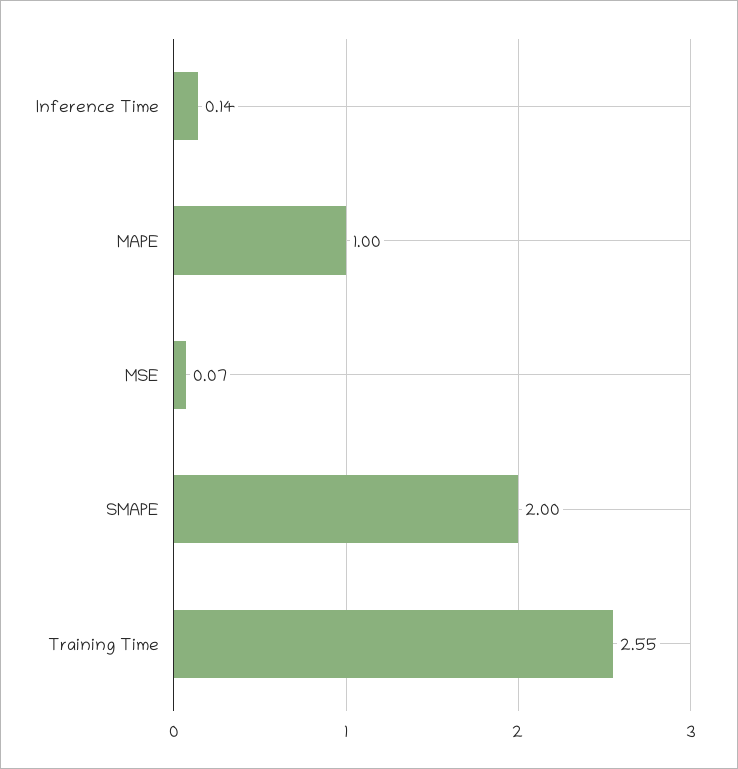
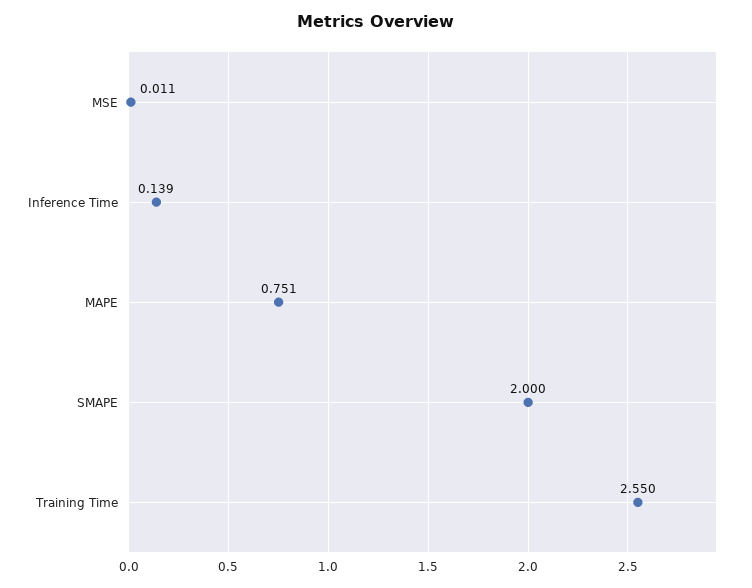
  {
    "Inference Time": 0.139,
-   "MAPE": 1,
+   "MAPE": 0.751,
-   "MSE": 0.07,
+   "MSE": 0.011,
    "SMAPE": 2,
    "Training Time": 2.55
  }

